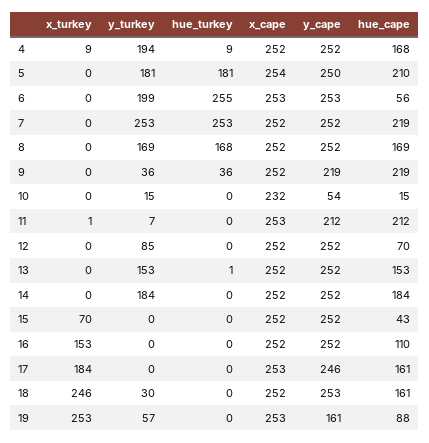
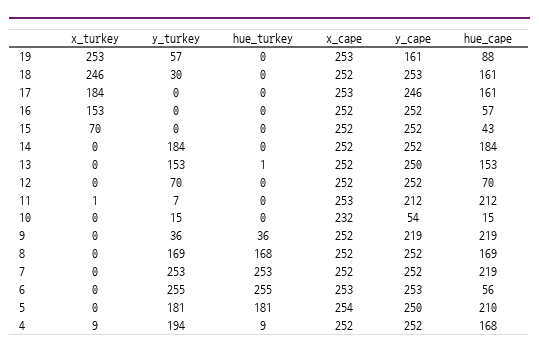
  {
    "x_turkey": {
      "4": 9,
      "5": 0,
      "6": 0,
      "7": 0,
      "8": 0,
      "9": 0,
      "10": 0,
      "11": 1,
      "12": 0,
      "13": 0,
      "14": 0,
      "15": 70,
      "16": 153,
      "17": 184,
      "18": 246,
      "19": 253
    },
    "y_turkey": {
      "4": 194,
      "5": 181,
-     "6": 199,
+     "6": 255,
      "7": 253,
      "8": 169,
      "9": 36,
      "10": 15,
      "11": 7,
-     "12": 85,
+     "12": 70,
      "13": 153,
      "14": 184,
      "15": 0,
      "16": 0,
      "17": 0,
      "18": 30,
      "19": 57
    },
    "hue_turkey": {
      "4": 9,
      "5": 181,
      "6": 255,
      "7": 253,
      "8": 168,
      "9": 36,
      "10": 0,
      "11": 0,
      "12": 0,
      "13": 1,
      "14": 0,
      "15": 0,
      "16": 0,
      "17": 0,
      "18": 0,
      "19": 0
    },
    "x_cape": {
      "4": 252,
      "5": 254,
      "6": 253,
      "7": 252,
      "8": 252,
      "9": 252,
      "10": 232,
      "11": 253,
      "12": 252,
      "13": 252,
      "14": 252,
      "15": 252,
      "16": 252,
      "17": 253,
      "18": 252,
      "19": 253
    },
    "y_cape": {
      "4": 252,
      "5": 250,
      "6": 253,
      "7": 252,
      "8": 252,
      "9": 219,
      "10": 54,
      "11": 212,
      "12": 252,
-     "13": 252,
+     "13": 250,
      "14": 252,
      "15": 252,
      "16": 252,
      "17": 246,
      "18": 253,
      "19": 161
    },
    "hue_cape": {
      "4": 168,
      "5": 210,
      "6": 56,
      "7": 219,
      "8": 169,
      "9": 219,
      "10": 15,
      "11": 212,
      "12": 70,
      "13": 153,
      "14": 184,
      "15": 43,
-     "16": 110,
+     "16": 57,
      "17": 161,
      "18": 161,
      "19": 88
    }
  }

